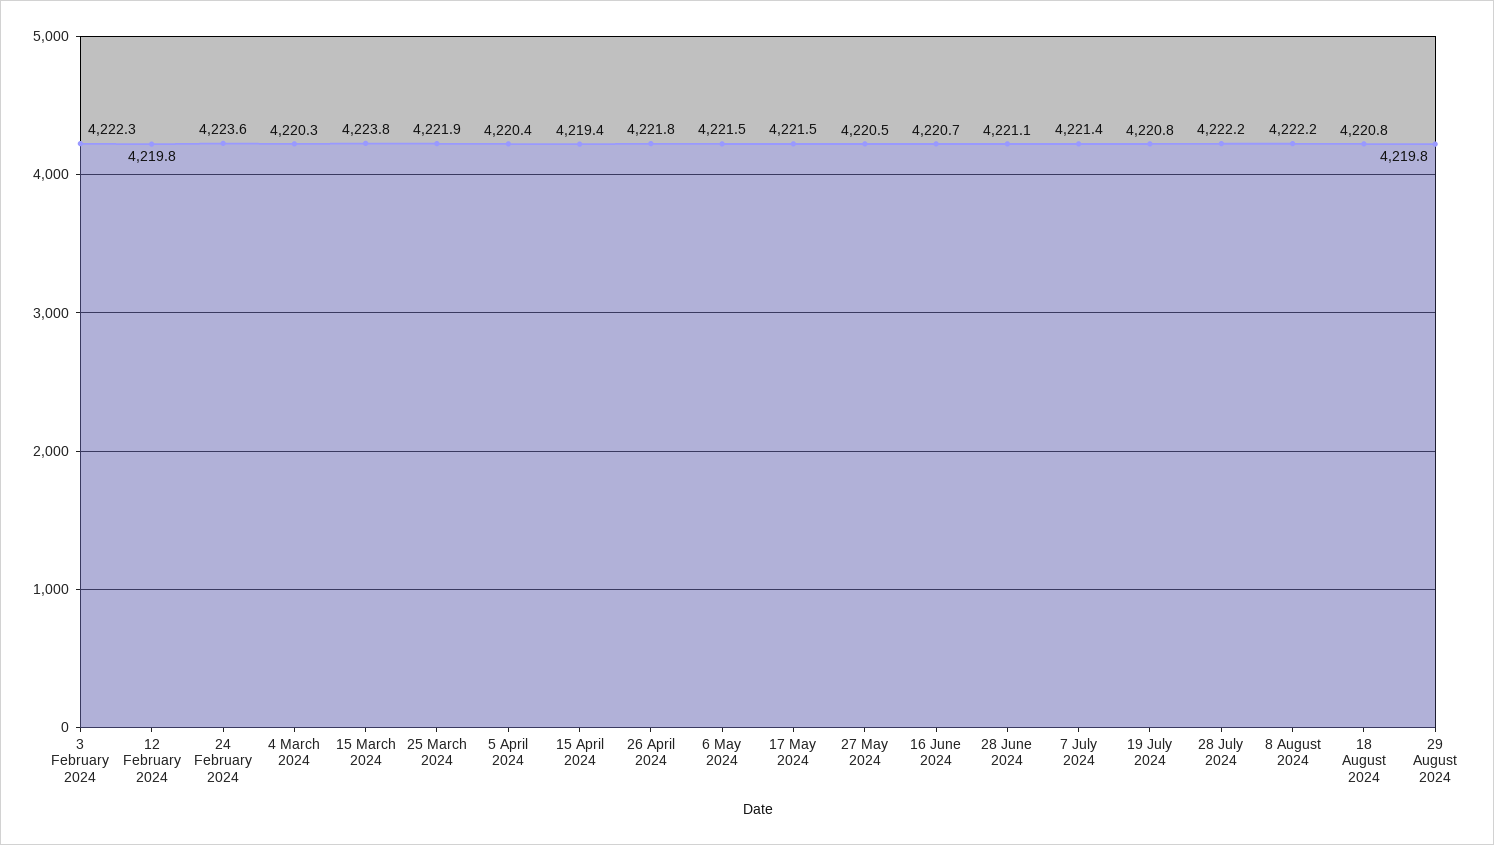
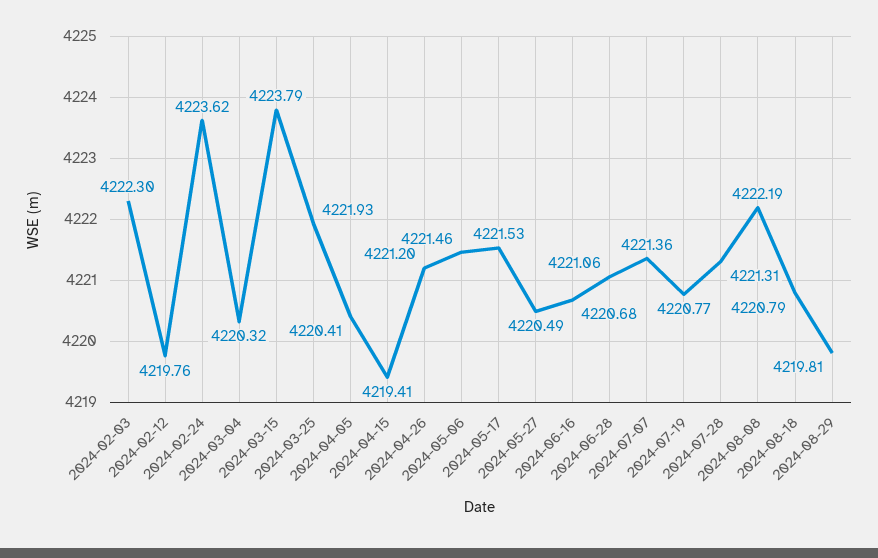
  {
    "3 February 2024": 4222.3,
    "12 February 2024": 4219.76,
    "24 February 2024": 4223.62,
    "4 March 2024": 4220.32,
    "15 March 2024": 4223.79,
    "25 March 2024": 4221.93,
    "5 April 2024": 4220.41,
    "15 April 2024": 4219.41,
-   "26 April 2024": 4221.8,
+   "26 April 2024": 4221.2,
    "6 May 2024": 4221.46,
    "17 May 2024": 4221.53,
    "27 May 2024": 4220.49,
    "16 June 2024": 4220.68,
    "28 June 2024": 4221.06,
    "7 July 2024": 4221.36,
    "19 July 2024": 4220.77,
-   "28 July 2024": 4222.2,
+   "28 July 2024": 4221.31,
    "8 August 2024": 4222.19,
    "18 August 2024": 4220.79,
    "29 August 2024": 4219.81
  }

